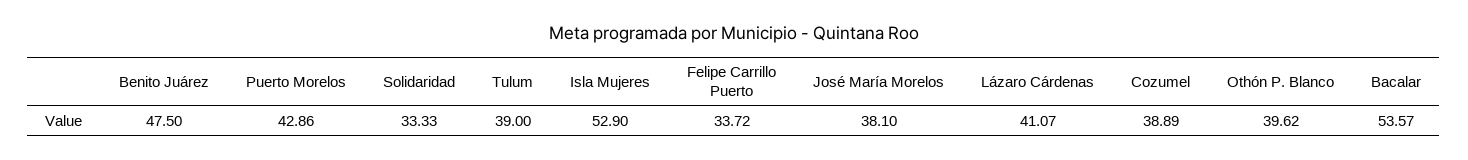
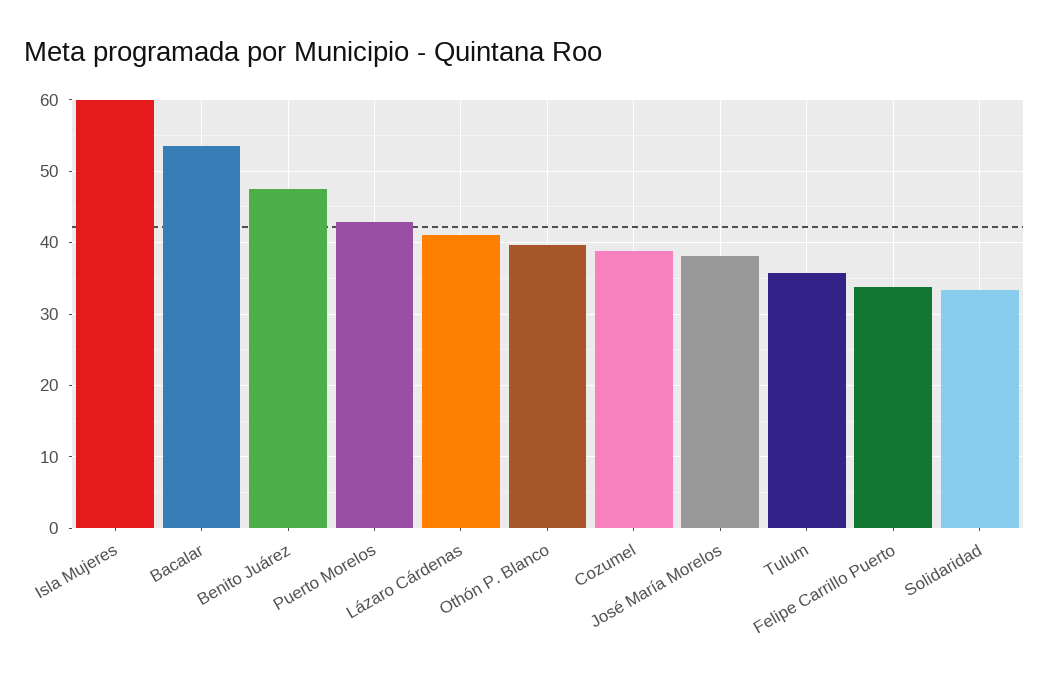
  {
    "Benito Juárez": 47.5,
    "Puerto Morelos": 42.86,
    "Solidaridad": 33.33,
-   "Tulum": 39,
+   "Tulum": 36,
-   "Isla Mujeres": 52.9,
+   "Isla Mujeres": 60,
    "Felipe Carrillo Puerto": 33.72,
    "José María Morelos": 38.1,
    "Lázaro Cárdenas": 41.07,
    "Cozumel": 38.89,
    "Othón P. Blanco": 39.62,
    "Bacalar": 53.57
  }

